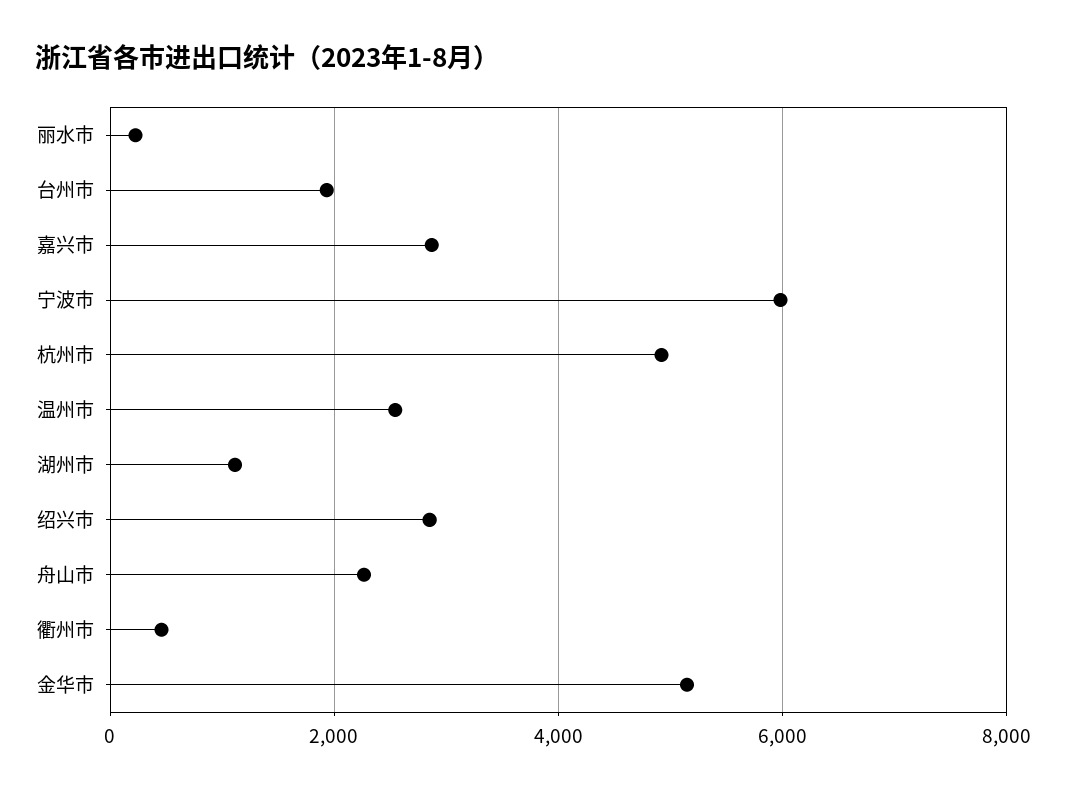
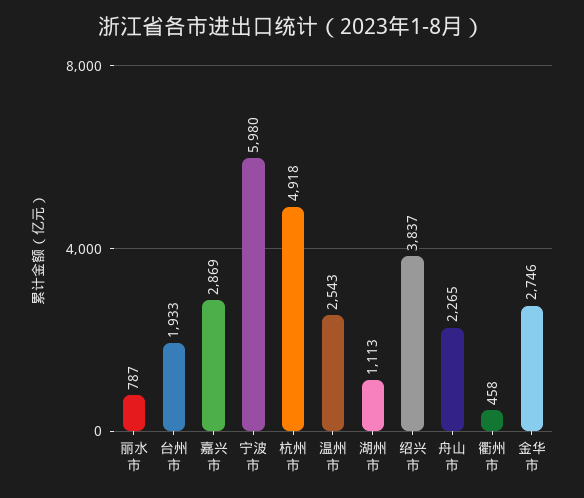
  {
-   "丽水市": 200,
+   "丽水市": 787,
    "台州市": 1933,
    "嘉兴市": 2869,
    "宁波市": 5980,
    "杭州市": 4918,
    "温州市": 2543,
    "湖州市": 1113,
-   "绍兴市": 2800,
+   "绍兴市": 3837,
    "舟山市": 2265,
    "衢州市": 458,
-   "金华市": 5200
+   "金华市": 2746
  }

